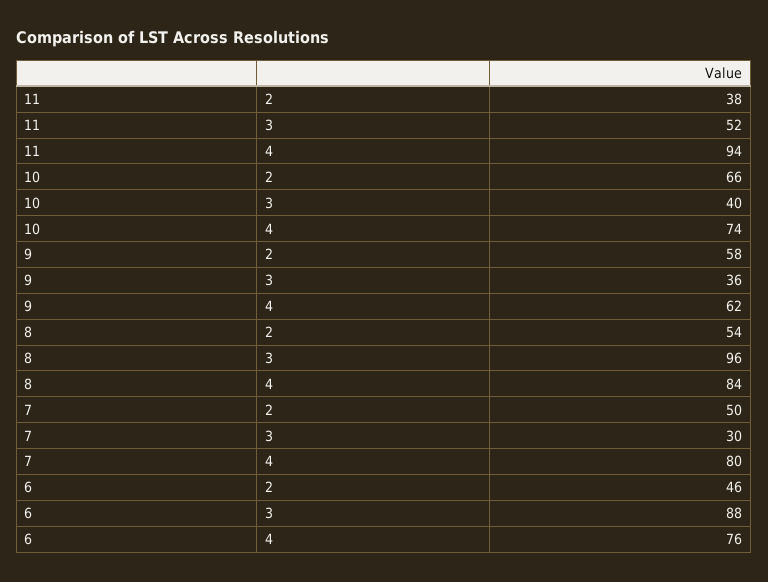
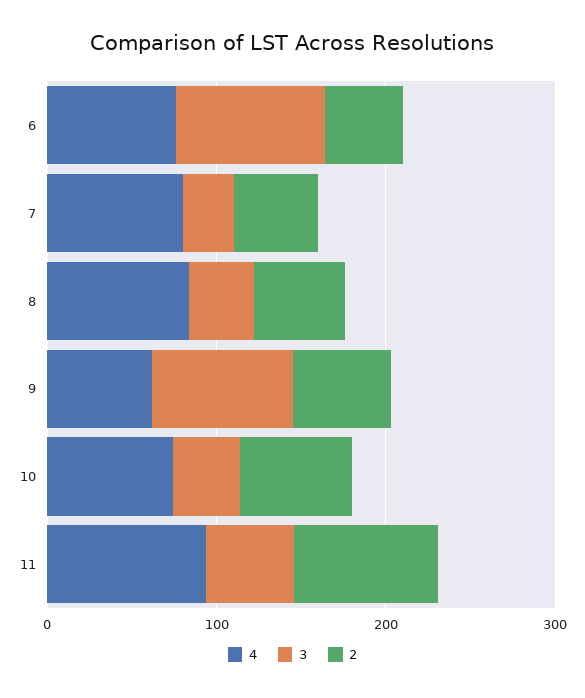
  {
    "2": {
-     "11": 38,
+     "11": 80,
      "10": 66,
      "9": 58,
      "8": 54,
      "7": 50,
      "6": 46
    },
    "3": {
      "11": 52,
      "10": 40,
-     "9": 36,
+     "9": 80,
-     "8": 96,
+     "8": 40,
      "7": 30,
      "6": 88
    },
    "4": {
      "11": 94,
      "10": 74,
      "9": 62,
      "8": 84,
      "7": 80,
      "6": 76
    }
  }

